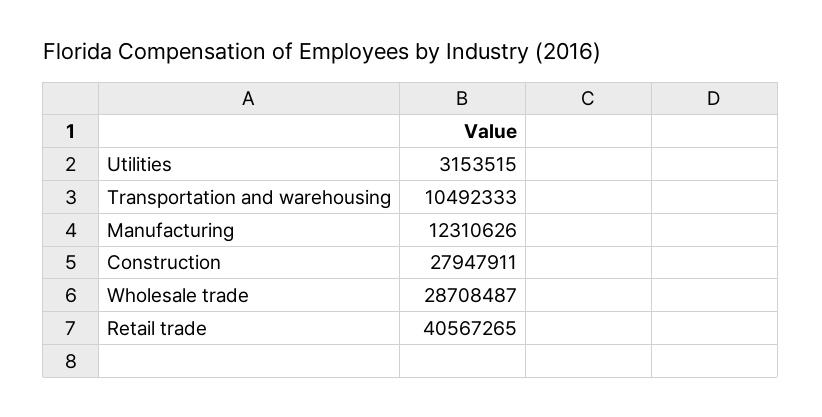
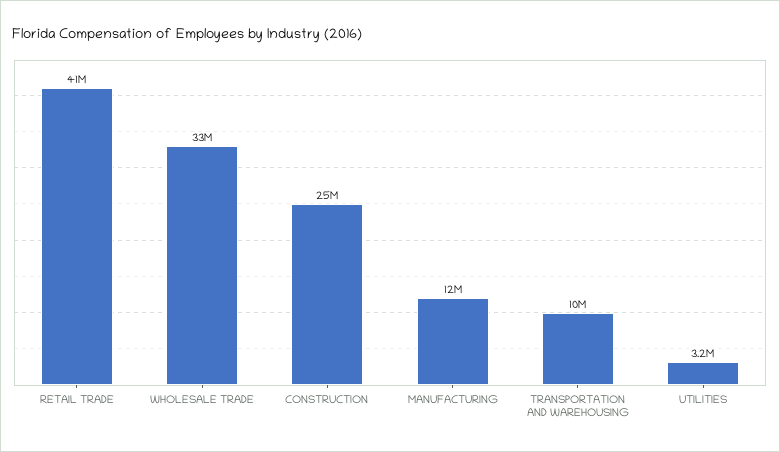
  {
    "Utilities": 3153515,
    "Transportation and warehousing": 10492333,
    "Manufacturing": 12310626,
-   "Construction": 27947911,
+   "Construction": 25000000,
-   "Wholesale trade": 28708487,
+   "Wholesale trade": 33000000,
    "Retail trade": 40567265
  }

